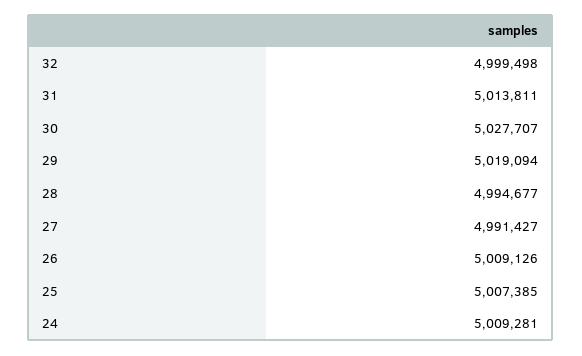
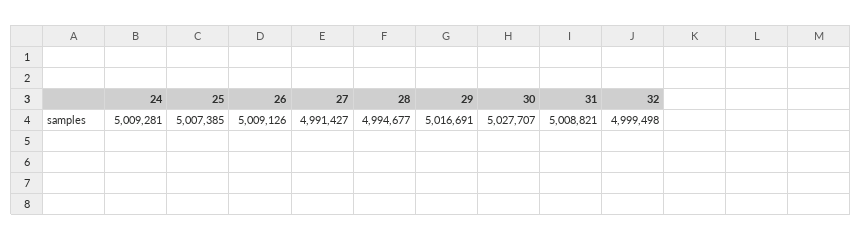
  {
    "32": 4999498,
-   "31": 5013811,
+   "31": 5008821,
    "30": 5027707,
-   "29": 5019094,
+   "29": 5016691,
    "28": 4994677,
    "27": 4991427,
    "26": 5009126,
    "25": 5007385,
    "24": 5009281
  }

